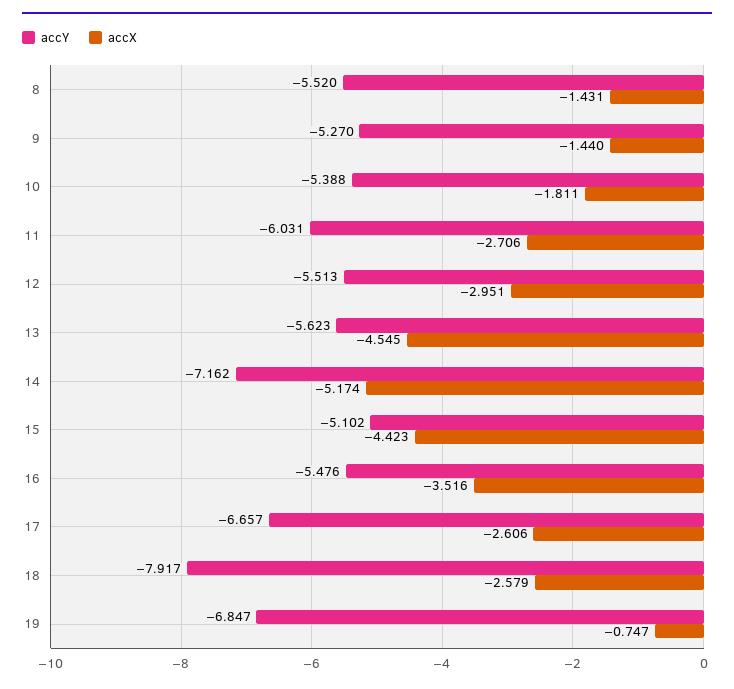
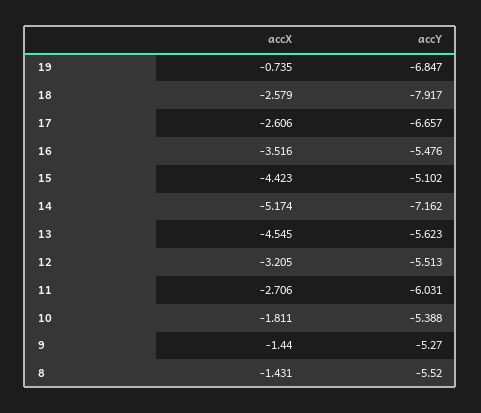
  {
    "accY": {
      "8": -5.52,
      "9": -5.27,
      "10": -5.388,
      "11": -6.031,
      "12": -5.513,
      "13": -5.623,
      "14": -7.162,
      "15": -5.102,
      "16": -5.476,
      "17": -6.657,
      "18": -7.917,
      "19": -6.847
    },
    "accX": {
      "8": -1.431,
      "9": -1.44,
      "10": -1.811,
      "11": -2.706,
-     "12": -2.951,
+     "12": -3.205,
      "13": -4.545,
      "14": -5.174,
      "15": -4.423,
      "16": -3.516,
      "17": -2.606,
      "18": -2.579,
-     "19": -0.747
+     "19": -0.735
    }
  }

